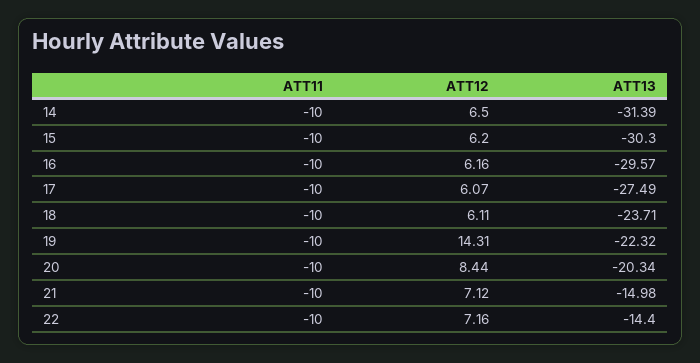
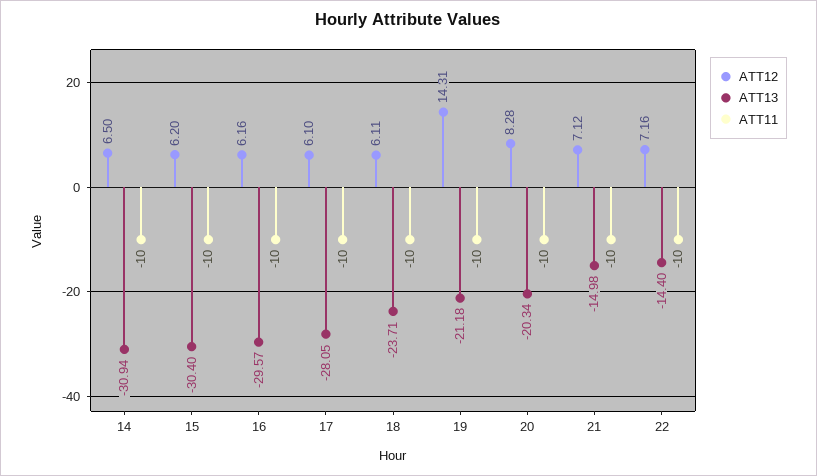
  {
    "ATT11": {
      "14": -10,
      "15": -10,
      "16": -10,
      "17": -10,
      "18": -10,
      "19": -10,
      "20": -10,
      "21": -10,
      "22": -10
    },
    "ATT12": {
      "14": 6.5,
      "15": 6.2,
      "16": 6.16,
-     "17": 6.07,
+     "17": 6.1,
      "18": 6.11,
      "19": 14.31,
-     "20": 8.44,
+     "20": 8.28,
      "21": 7.12,
      "22": 7.16
    },
    "ATT13": {
-     "14": -31.39,
+     "14": -30.94,
-     "15": -30.3,
+     "15": -30.4,
      "16": -29.57,
-     "17": -27.49,
+     "17": -28.05,
      "18": -23.71,
-     "19": -22.32,
+     "19": -21.18,
      "20": -20.34,
      "21": -14.98,
      "22": -14.4
    }
  }

